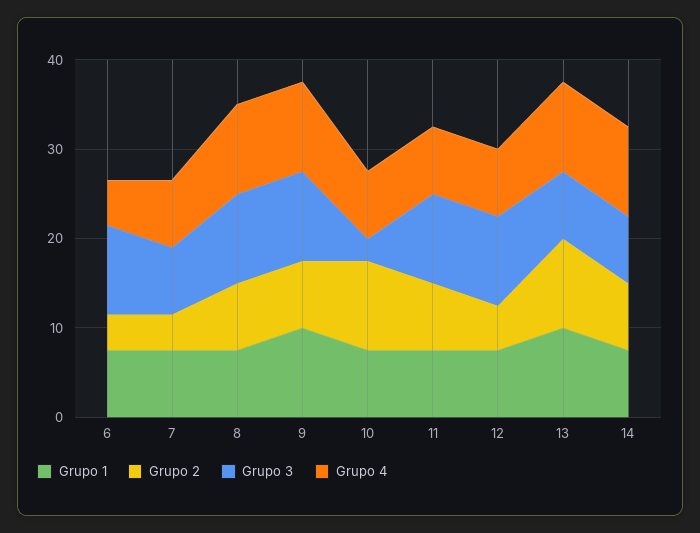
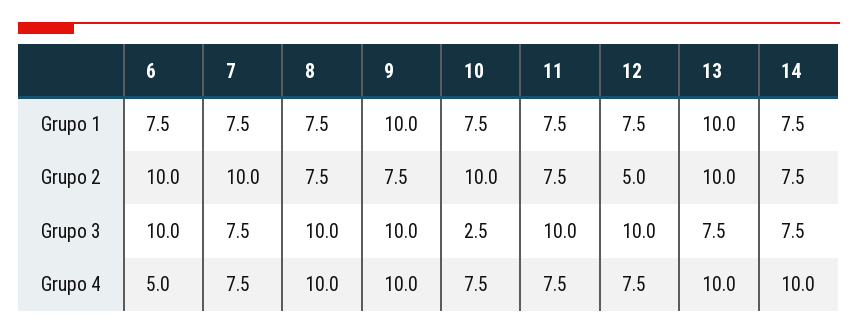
  {
    "Grupo 1": {
      "6": 7.5,
      "7": 7.5,
      "8": 7.5,
      "9": 10,
      "10": 7.5,
      "11": 7.5,
      "12": 7.5,
      "13": 10,
      "14": 7.5
    },
    "Grupo 2": {
-     "6": 4,
+     "6": 10,
-     "7": 4,
+     "7": 10,
      "8": 7.5,
      "9": 7.5,
      "10": 10,
      "11": 7.5,
      "12": 5,
      "13": 10,
      "14": 7.5
    },
    "Grupo 3": {
      "6": 10,
      "7": 7.5,
      "8": 10,
      "9": 10,
      "10": 2.5,
      "11": 10,
      "12": 10,
      "13": 7.5,
      "14": 7.5
    },
    "Grupo 4": {
      "6": 5,
      "7": 7.5,
      "8": 10,
      "9": 10,
      "10": 7.5,
      "11": 7.5,
      "12": 7.5,
      "13": 10,
      "14": 10
    }
  }

